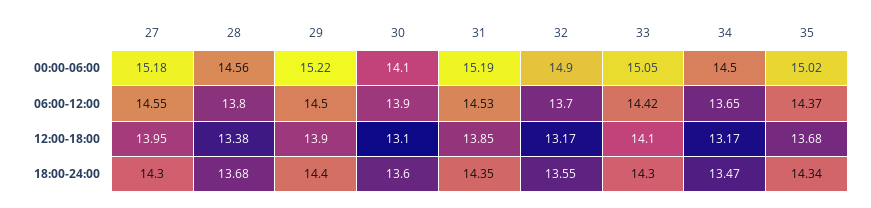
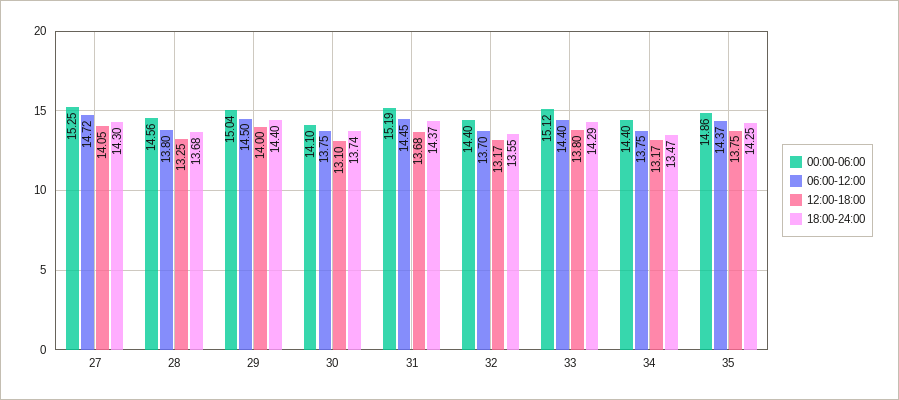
  {
    "00:00-06:00": {
-     "27": 15.18,
+     "27": 15.25,
      "28": 14.56,
-     "29": 15.22,
+     "29": 15.04,
      "30": 14.1,
      "31": 15.19,
-     "32": 14.9,
+     "32": 14.4,
-     "33": 15.05,
+     "33": 15.12,
-     "34": 14.5,
+     "34": 14.4,
-     "35": 15.02
+     "35": 14.86
    },
    "06:00-12:00": {
-     "27": 14.55,
+     "27": 14.72,
      "28": 13.8,
      "29": 14.5,
-     "30": 13.9,
+     "30": 13.75,
-     "31": 14.53,
+     "31": 14.45,
      "32": 13.7,
-     "33": 14.42,
+     "33": 14.4,
-     "34": 13.65,
+     "34": 13.75,
      "35": 14.37
    },
    "12:00-18:00": {
-     "27": 13.95,
+     "27": 14.05,
-     "28": 13.38,
+     "28": 13.25,
-     "29": 13.9,
+     "29": 14,
      "30": 13.1,
-     "31": 13.85,
+     "31": 13.68,
      "32": 13.17,
-     "33": 14.1,
+     "33": 13.8,
      "34": 13.17,
-     "35": 13.68
+     "35": 13.75
    },
    "18:00-24:00": {
      "27": 14.3,
      "28": 13.68,
      "29": 14.4,
-     "30": 13.6,
+     "30": 13.74,
-     "31": 14.35,
+     "31": 14.37,
      "32": 13.55,
-     "33": 14.3,
+     "33": 14.29,
      "34": 13.47,
-     "35": 14.34
+     "35": 14.25
    }
  }

